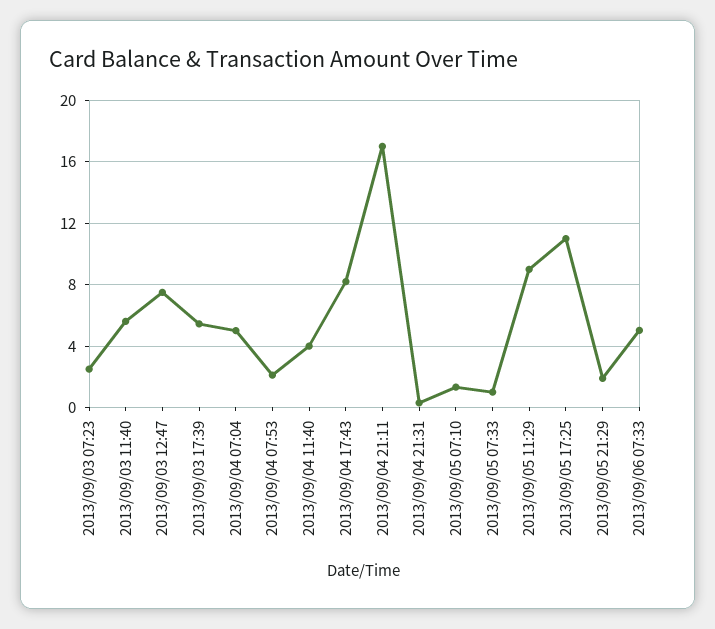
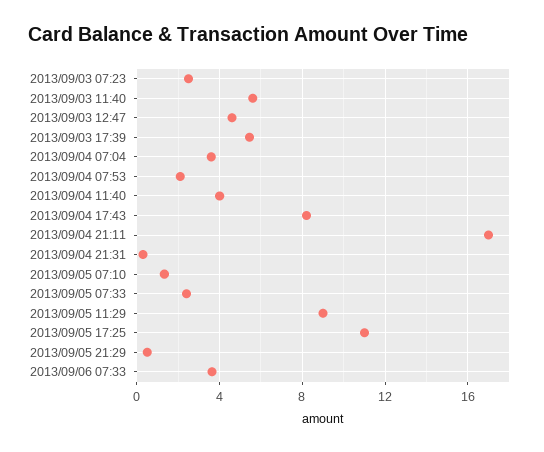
  {
    "2013/09/03 07:23": 2.5,
    "2013/09/03 11:40": 5.5,
-   "2013/09/03 12:47": 7.5,
+   "2013/09/03 12:47": 4.5,
    "2013/09/03 17:39": 5.5,
-   "2013/09/04 07:04": 5,
+   "2013/09/04 07:04": 3.5,
    "2013/09/04 07:53": 2,
    "2013/09/04 11:40": 4,
    "2013/09/04 17:43": 8,
    "2013/09/04 21:11": 17,
    "2013/09/04 21:31": 0.5,
    "2013/09/05 07:10": 1.5,
-   "2013/09/05 07:33": 1,
+   "2013/09/05 07:33": 2.5,
    "2013/09/05 11:29": 9,
    "2013/09/05 17:25": 11,
-   "2013/09/05 21:29": 2,
+   "2013/09/05 21:29": 0.5,
-   "2013/09/06 07:33": 5
+   "2013/09/06 07:33": 3.5
  }

